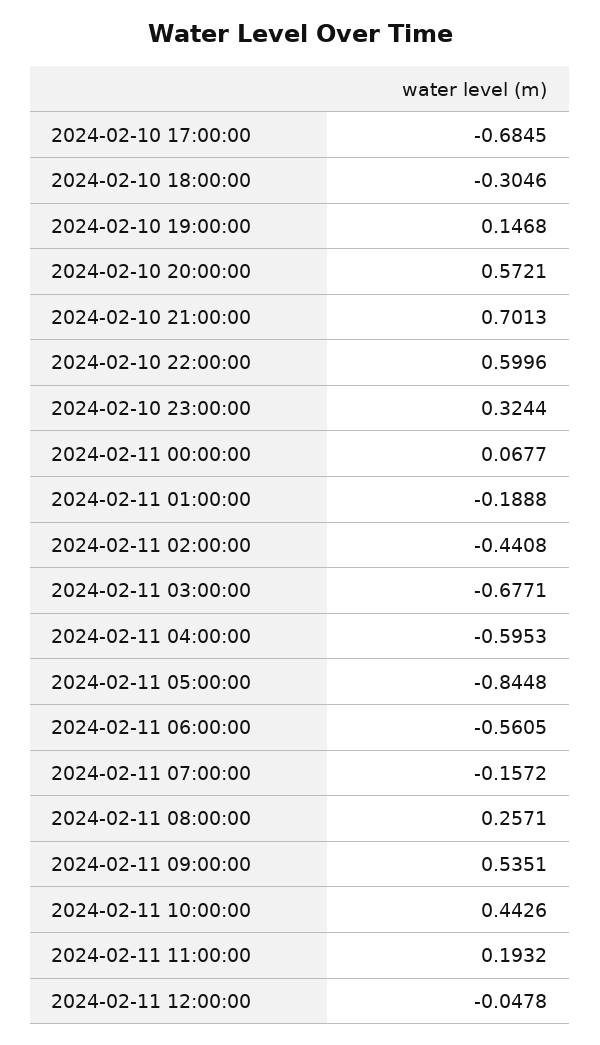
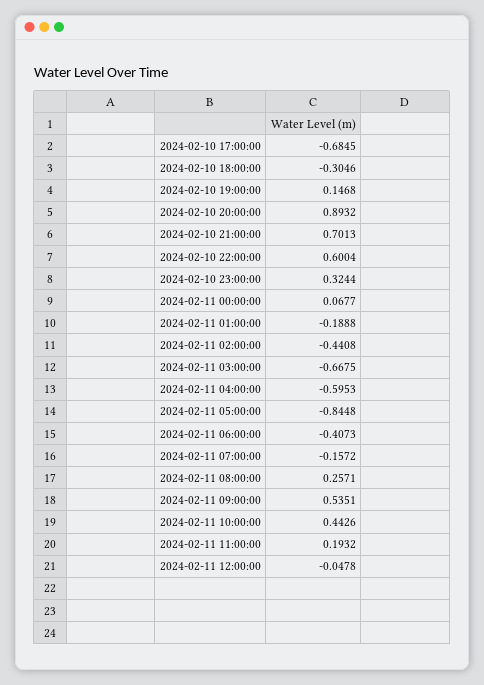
  {
    "2024-02-10 17:00:00": -0.6845,
    "2024-02-10 18:00:00": -0.3046,
    "2024-02-10 19:00:00": 0.1468,
-   "2024-02-10 20:00:00": 0.5721,
+   "2024-02-10 20:00:00": 0.8932,
    "2024-02-10 21:00:00": 0.7013,
-   "2024-02-10 22:00:00": 0.5996,
+   "2024-02-10 22:00:00": 0.6004,
    "2024-02-10 23:00:00": 0.3244,
    "2024-02-11 00:00:00": 0.0677,
    "2024-02-11 01:00:00": -0.1888,
    "2024-02-11 02:00:00": -0.4408,
-   "2024-02-11 03:00:00": -0.6771,
+   "2024-02-11 03:00:00": -0.6675,
    "2024-02-11 04:00:00": -0.5953,
    "2024-02-11 05:00:00": -0.8448,
-   "2024-02-11 06:00:00": -0.5605,
+   "2024-02-11 06:00:00": -0.4073,
    "2024-02-11 07:00:00": -0.1572,
    "2024-02-11 08:00:00": 0.2571,
    "2024-02-11 09:00:00": 0.5351,
    "2024-02-11 10:00:00": 0.4426,
    "2024-02-11 11:00:00": 0.1932,
    "2024-02-11 12:00:00": -0.0478
  }

